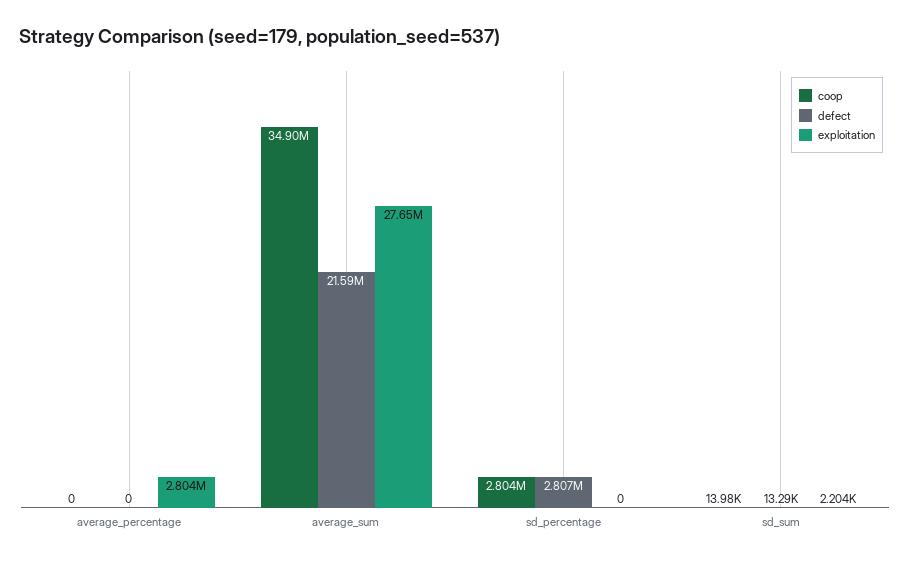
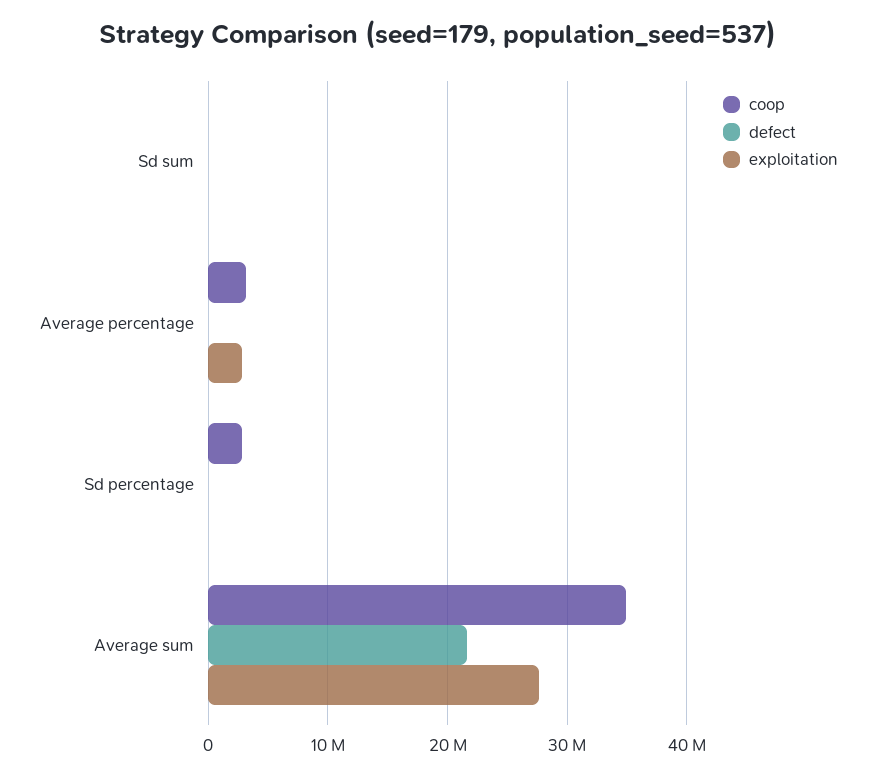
  {
    "coop": {
-     "average_percentage": 0,
+     "average_percentage": 3000000,
      "average_sum": 34900000,
      "sd_percentage": 2804000,
      "sd_sum": 13980
    },
    "defect": {
      "average_percentage": 0,
      "average_sum": 21590000,
-     "sd_percentage": 2807000,
+     "sd_percentage": 0,
      "sd_sum": 13290
    },
    "exploitation": {
      "average_percentage": 2804000,
      "average_sum": 27650000,
      "sd_percentage": 0,
      "sd_sum": 2204
    }
  }

